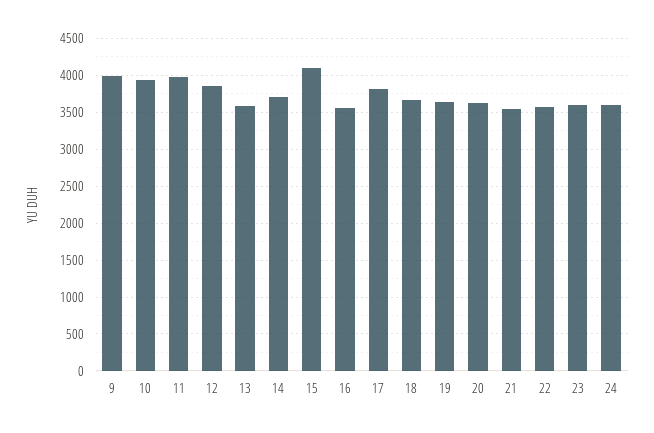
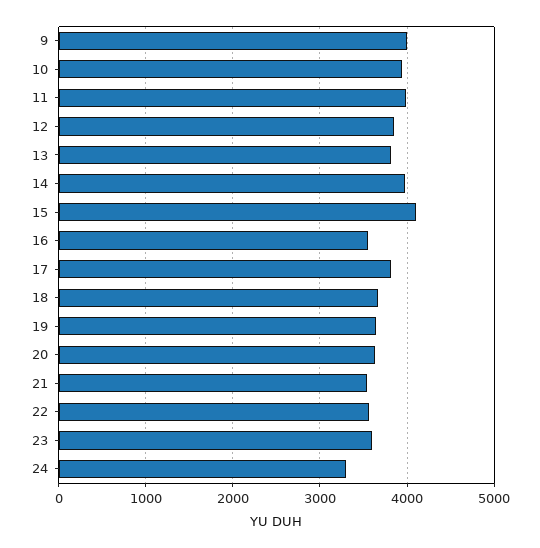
  {
    "9": 4000,
    "10": 3900,
    "11": 4000,
    "12": 3900,
-   "13": 3600,
+   "13": 3800,
-   "14": 3700,
+   "14": 4000,
    "15": 4100,
    "16": 3600,
    "17": 3800,
    "18": 3700,
    "19": 3600,
    "20": 3600,
    "21": 3500,
    "22": 3600,
    "23": 3600,
-   "24": 3600
+   "24": 3300
  }

